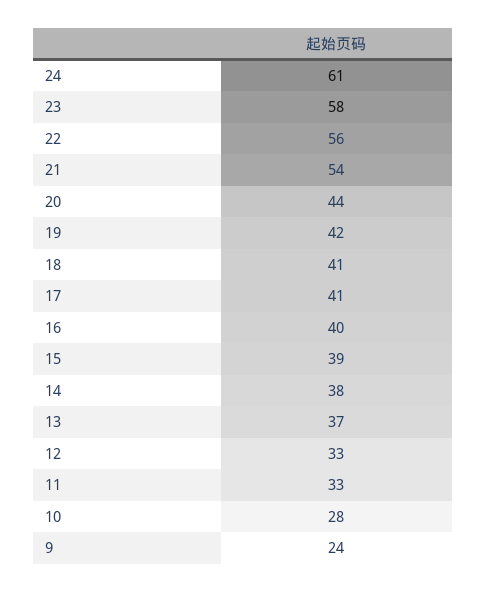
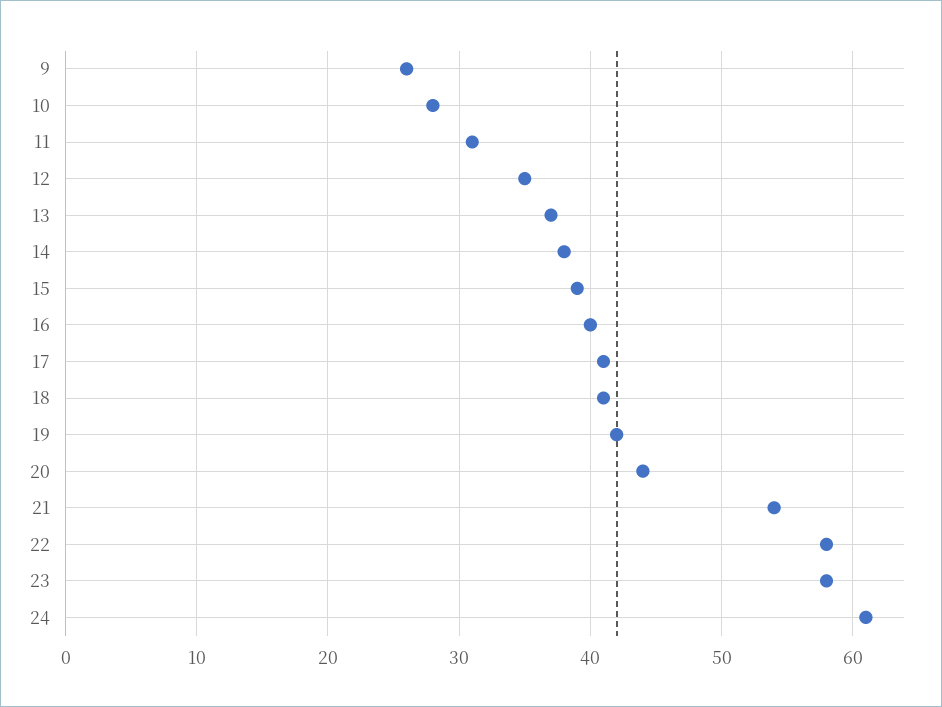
  {
    "24": 61,
    "23": 58,
-   "22": 56,
+   "22": 58,
    "21": 54,
    "20": 44,
    "19": 42,
    "18": 41,
    "17": 41,
    "16": 40,
    "15": 39,
    "14": 38,
    "13": 37,
-   "12": 33,
+   "12": 35,
-   "11": 33,
+   "11": 31,
    "10": 28,
-   "9": 24
+   "9": 26
  }

